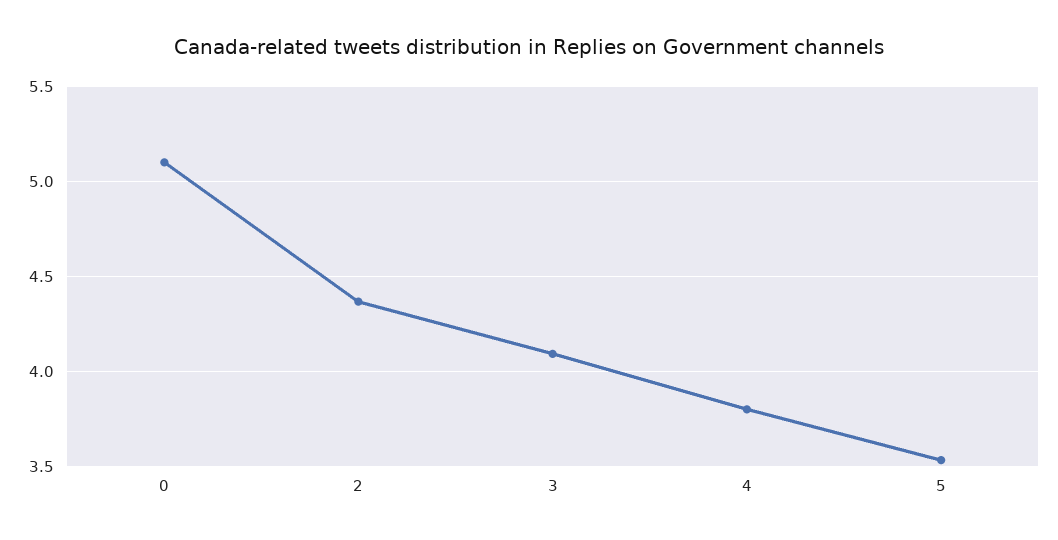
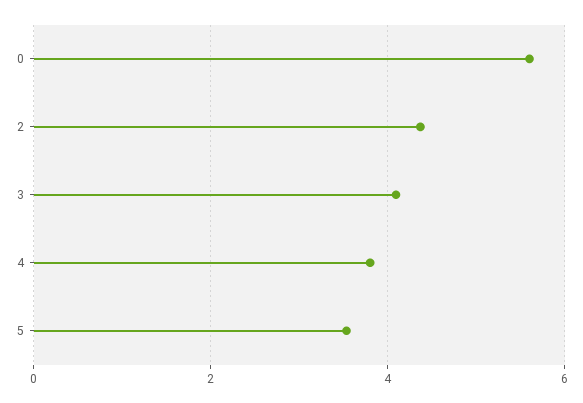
  {
-   "0": 5.1,
+   "0": 5.6,
    "2": 4.35,
    "3": 4.1,
    "4": 3.8,
    "5": 3.55
  }

